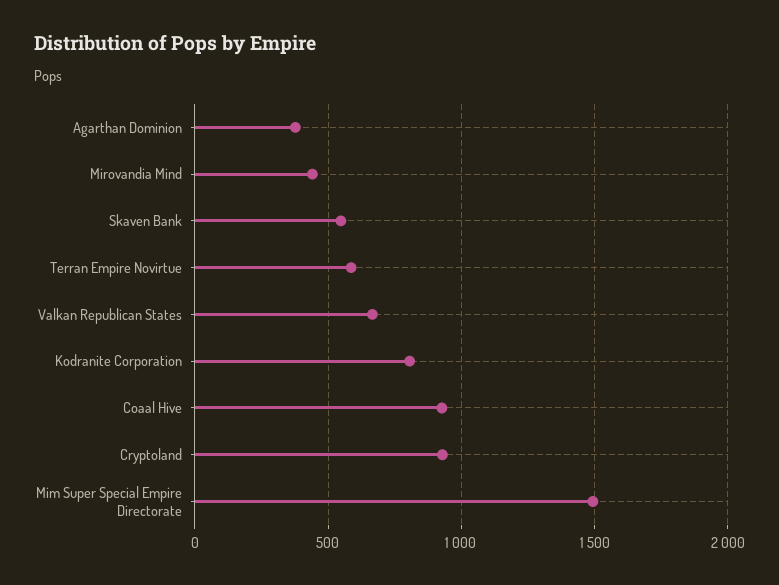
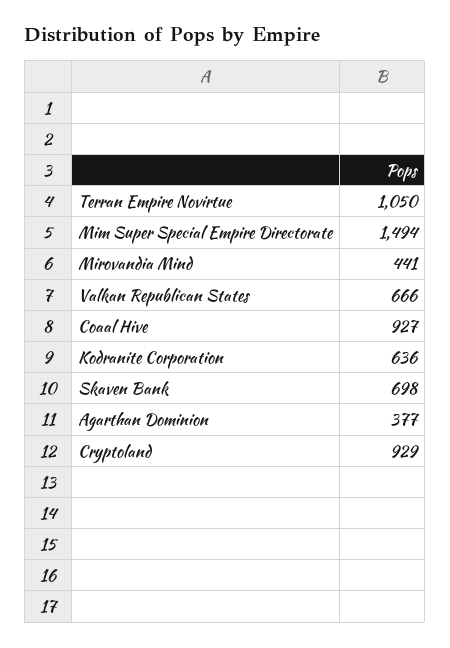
  {
    "Agarthan Dominion": 377,
    "Mirovandia Mind": 441,
-   "Skaven Bank": 550,
+   "Skaven Bank": 698,
-   "Terran Empire Novirtue": 600,
+   "Terran Empire Novirtue": 1050,
    "Valkan Republican States": 666,
-   "Kodranite Corporation": 800,
+   "Kodranite Corporation": 636,
    "Coaal Hive": 927,
    "Cryptoland": 929,
    "Mim Super Special Empire Directorate": 1494
  }

